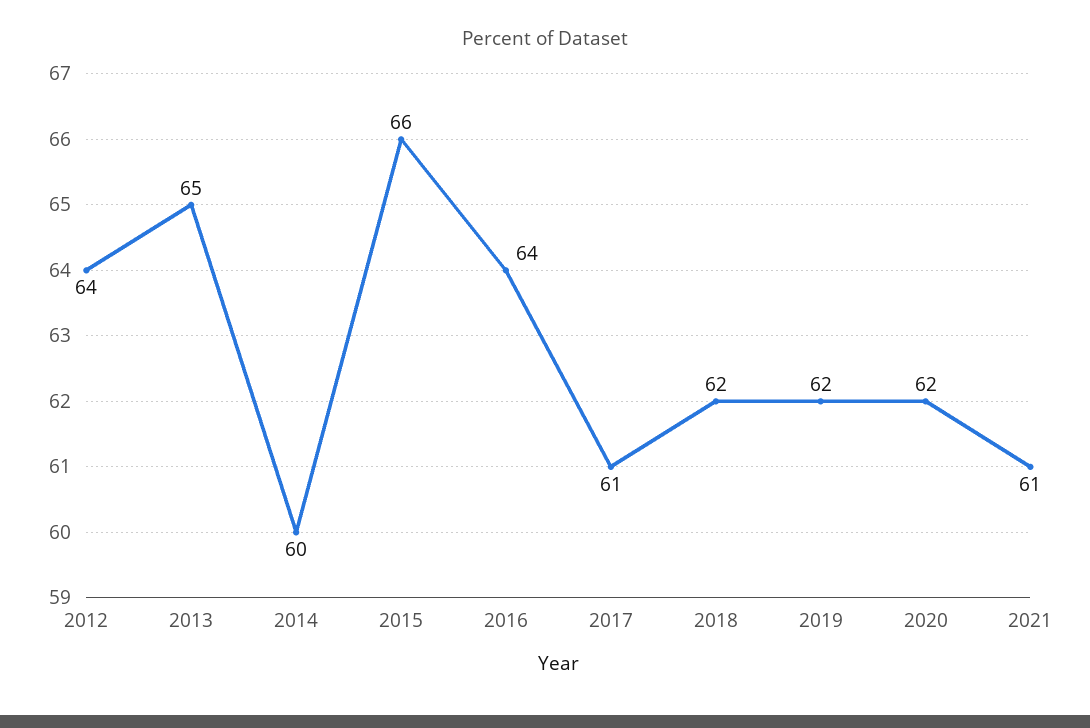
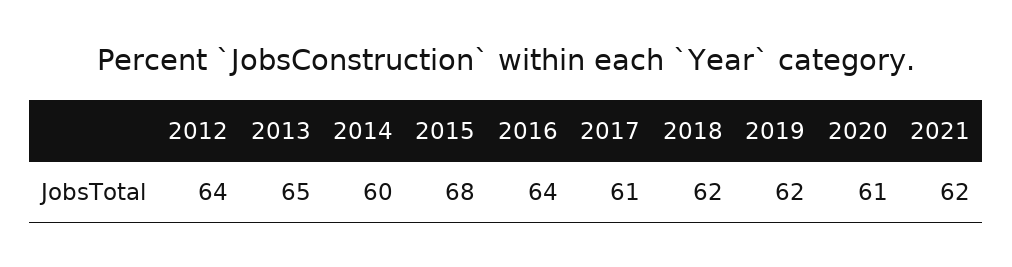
  {
    "2012": 64,
    "2013": 65,
    "2014": 60,
-   "2015": 66,
+   "2015": 68,
    "2016": 64,
    "2017": 61,
    "2018": 62,
    "2019": 62,
-   "2020": 62,
+   "2020": 61,
-   "2021": 61
+   "2021": 62
  }

